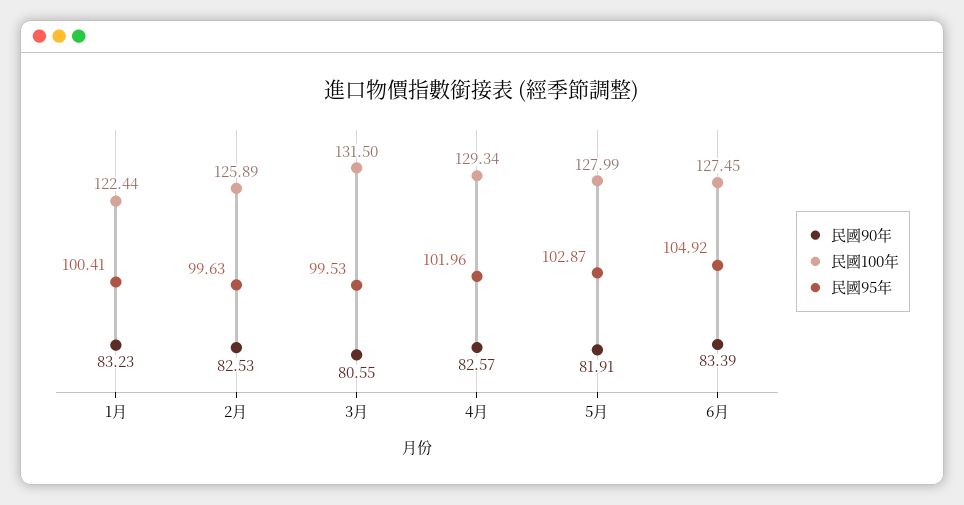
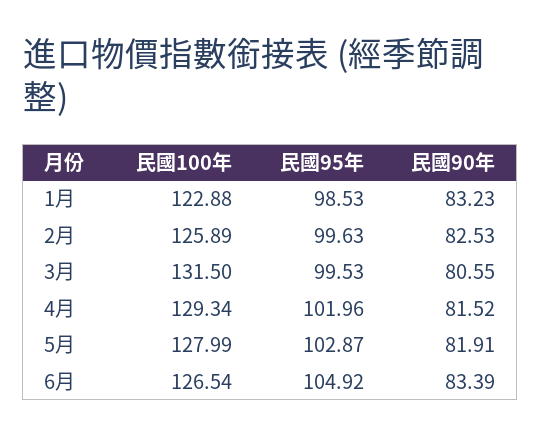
  {
    "民國90年": {
      "1月": 83.23,
      "2月": 82.53,
      "3月": 80.55,
-     "4月": 82.57,
+     "4月": 81.52,
      "5月": 81.91,
      "6月": 83.39
    },
    "民國100年": {
-     "1月": 122.44,
+     "1月": 122.88,
      "2月": 125.89,
      "3月": 131.5,
      "4月": 129.34,
      "5月": 127.99,
-     "6月": 127.45
+     "6月": 126.54
    },
    "民國95年": {
-     "1月": 100.41,
+     "1月": 98.53,
      "2月": 99.63,
      "3月": 99.53,
      "4月": 101.96,
      "5月": 102.87,
      "6月": 104.92
    }
  }

